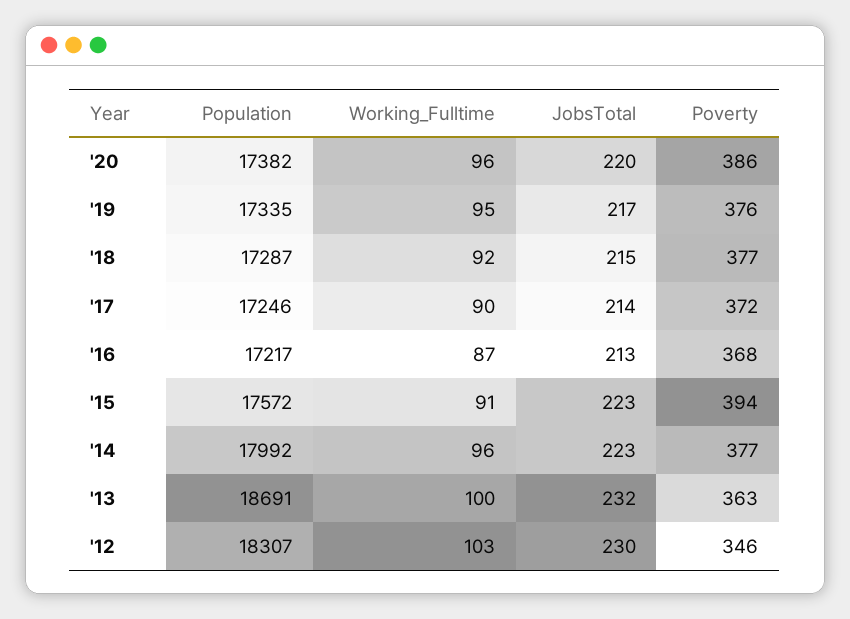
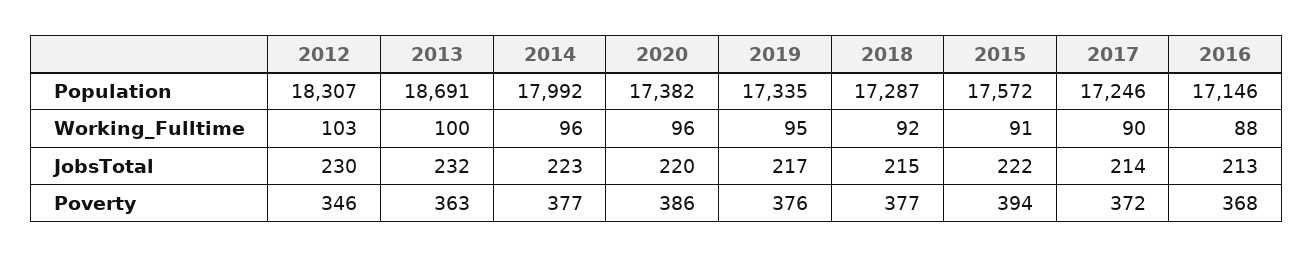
  {
    "Population": {
      "'20": 17382,
      "'19": 17335,
      "'18": 17287,
      "'17": 17246,
-     "'16": 17217,
+     "'16": 17146,
      "'15": 17572,
      "'14": 17992,
      "'13": 18691,
      "'12": 18307
    },
    "Working_Fulltime": {
      "'20": 96,
      "'19": 95,
      "'18": 92,
      "'17": 90,
-     "'16": 87,
+     "'16": 88,
      "'15": 91,
      "'14": 96,
      "'13": 100,
      "'12": 103
    },
    "JobsTotal": {
      "'20": 220,
      "'19": 217,
      "'18": 215,
      "'17": 214,
      "'16": 213,
-     "'15": 223,
+     "'15": 222,
      "'14": 223,
      "'13": 232,
      "'12": 230
    },
    "Poverty": {
      "'20": 386,
      "'19": 376,
      "'18": 377,
      "'17": 372,
      "'16": 368,
      "'15": 394,
      "'14": 377,
      "'13": 363,
      "'12": 346
    }
  }

